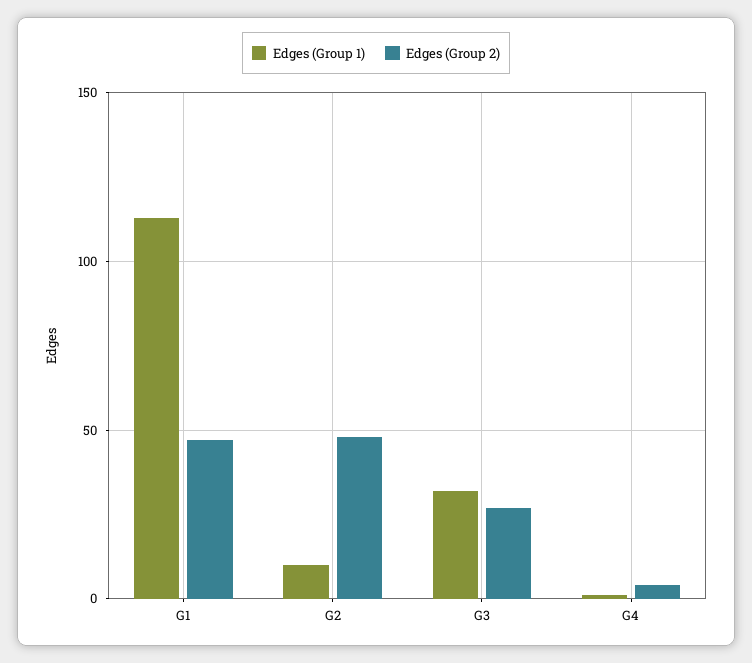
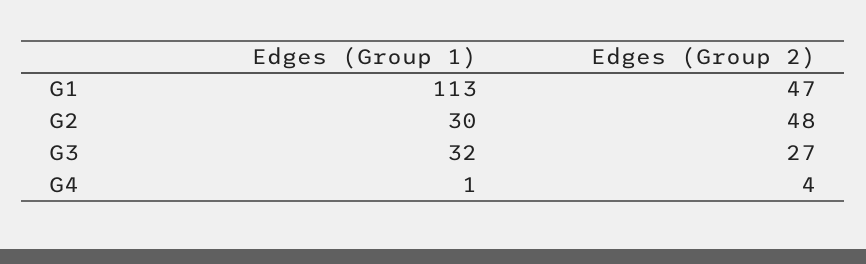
  {
    "Edges (Group 1)": {
      "G1": 113,
-     "G2": 10,
+     "G2": 30,
      "G3": 32,
      "G4": 1
    },
    "Edges (Group 2)": {
      "G1": 47,
      "G2": 48,
      "G3": 27,
      "G4": 4
    }
  }

